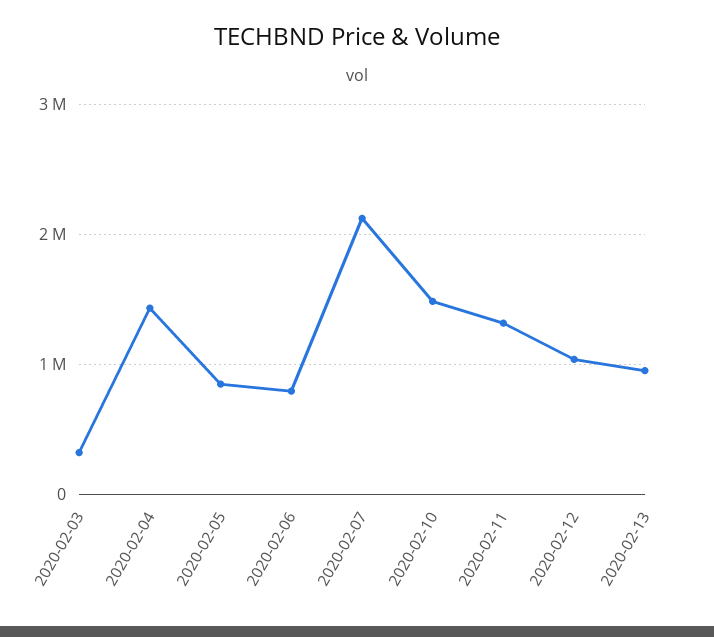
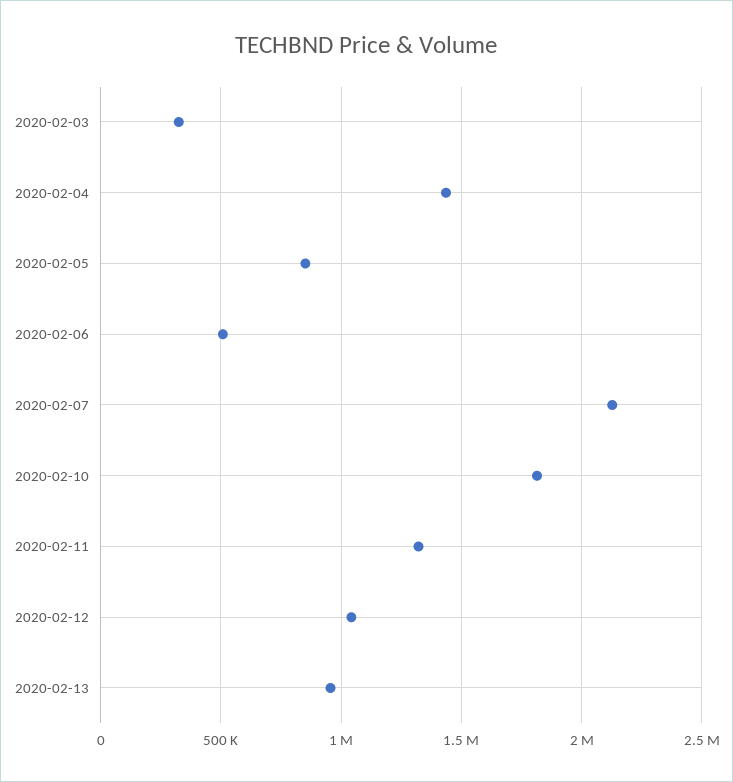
  {
    "2020-02-03": 300000,
    "2020-02-04": 1450000,
    "2020-02-05": 850000,
-   "2020-02-06": 800000,
+   "2020-02-06": 500000,
    "2020-02-07": 2150000,
-   "2020-02-10": 1500000,
+   "2020-02-10": 1800000,
    "2020-02-11": 1300000,
    "2020-02-12": 1050000,
    "2020-02-13": 950000
  }

